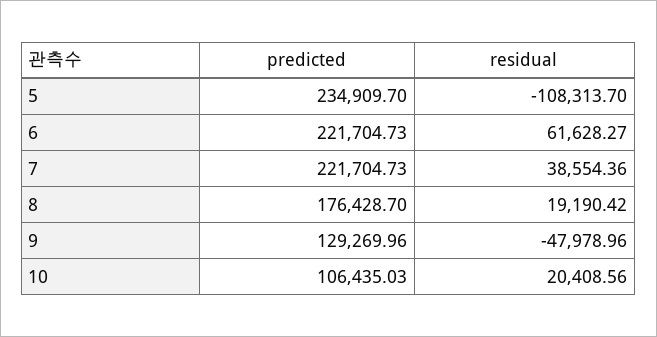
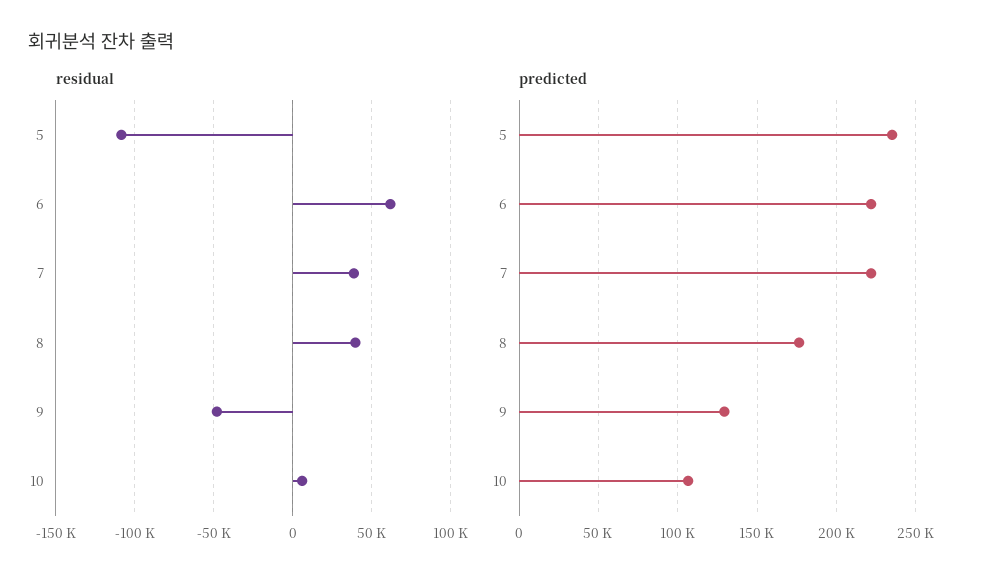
  {
    "predicted": {
      "5": 234909.7,
      "6": 221704.73,
      "7": 221704.73,
      "8": 176428.7,
      "9": 129269.96,
      "10": 106435.03
    },
    "residual": {
      "5": -108313.7,
      "6": 61628.27,
      "7": 38554.36,
-     "8": 19190.42,
+     "8": 40000,
      "9": -47978.96,
-     "10": 20408.56
+     "10": 5000
    }
  }

